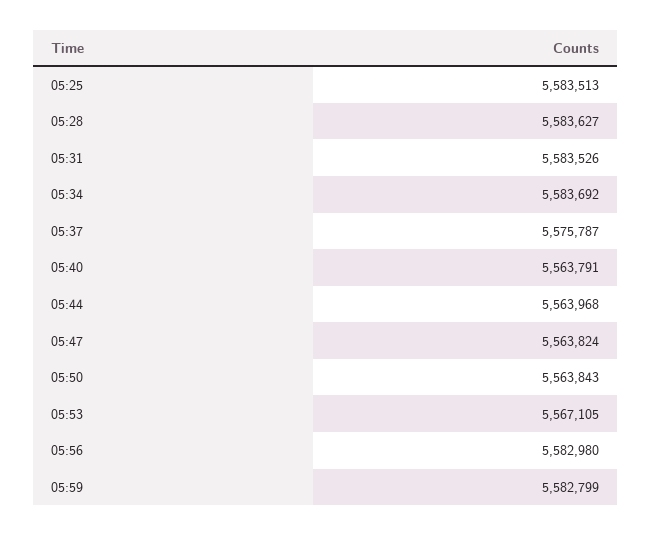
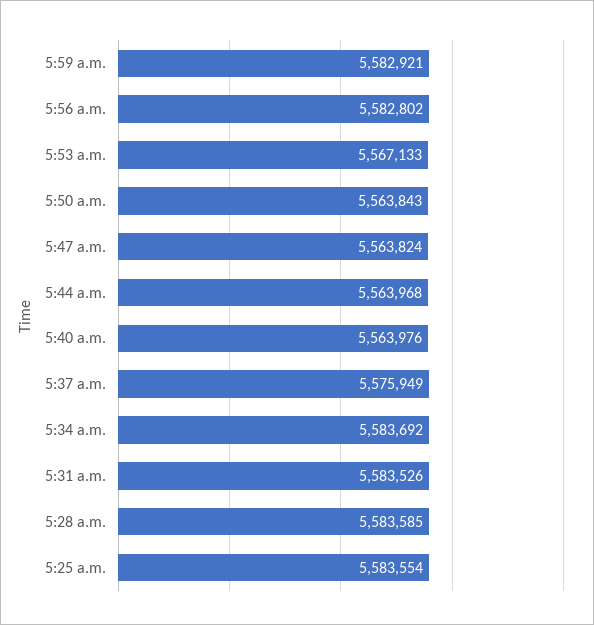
  {
-   "05:25": 5583513,
+   "05:25": 5583554,
-   "05:28": 5583627,
+   "05:28": 5583585,
    "05:31": 5583526,
    "05:34": 5583692,
-   "05:37": 5575787,
+   "05:37": 5575949,
-   "05:40": 5563791,
+   "05:40": 5563976,
    "05:44": 5563968,
    "05:47": 5563824,
    "05:50": 5563843,
-   "05:53": 5567105,
+   "05:53": 5567133,
-   "05:56": 5582980,
+   "05:56": 5582802,
-   "05:59": 5582799
+   "05:59": 5582921
  }

